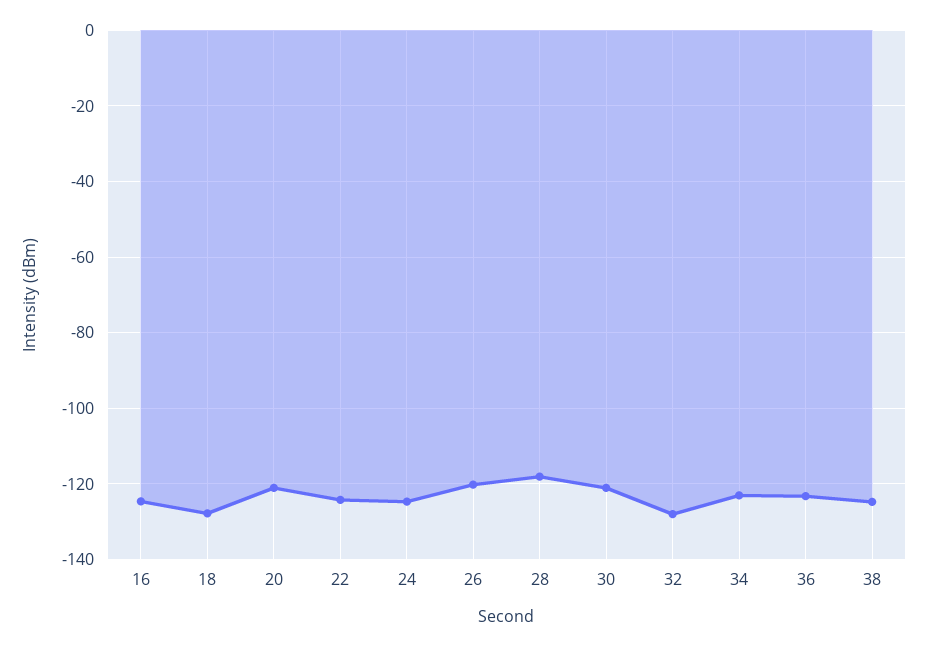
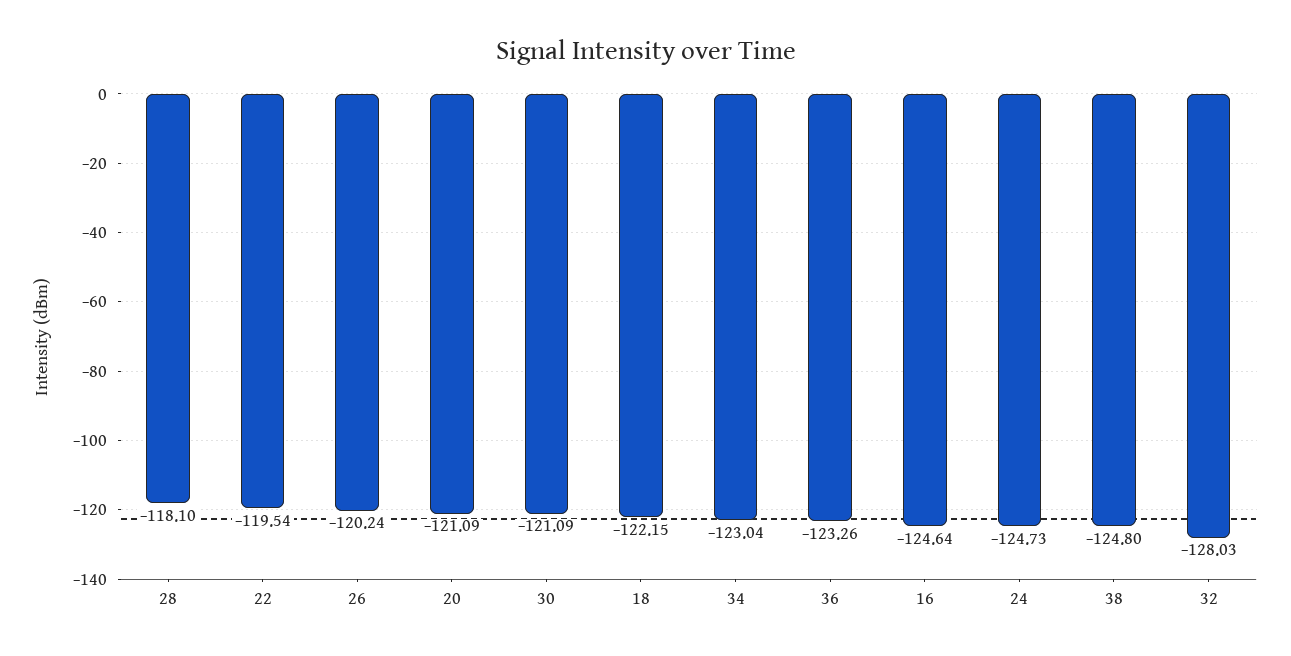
  {
    "16": -124.64,
-   "18": -128,
+   "18": -122.15,
    "20": -121.09,
-   "22": -124,
+   "22": -119.54,
    "24": -124.73,
    "26": -120.24,
    "28": -118.1,
    "30": -121.09,
    "32": -128.03,
    "34": -123.04,
    "36": -123.26,
    "38": -124.8
  }

